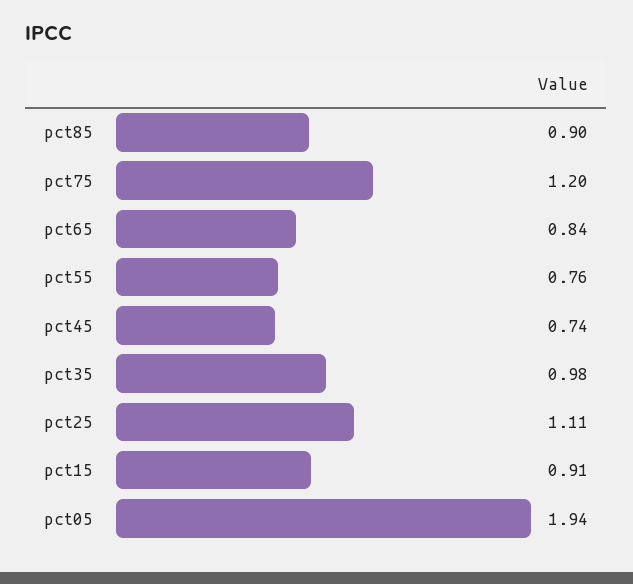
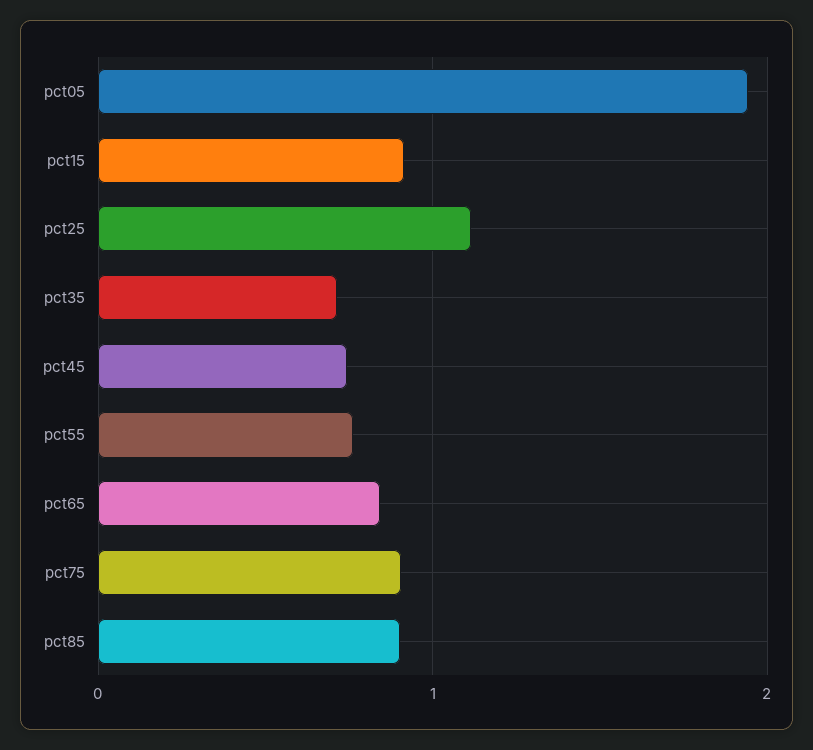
  {
    "pct85": 0.9,
-   "pct75": 1.2,
+   "pct75": 0.9,
    "pct65": 0.84,
    "pct55": 0.76,
    "pct45": 0.74,
-   "pct35": 0.98,
+   "pct35": 0.7,
    "pct25": 1.11,
    "pct15": 0.91,
    "pct05": 1.94
  }

